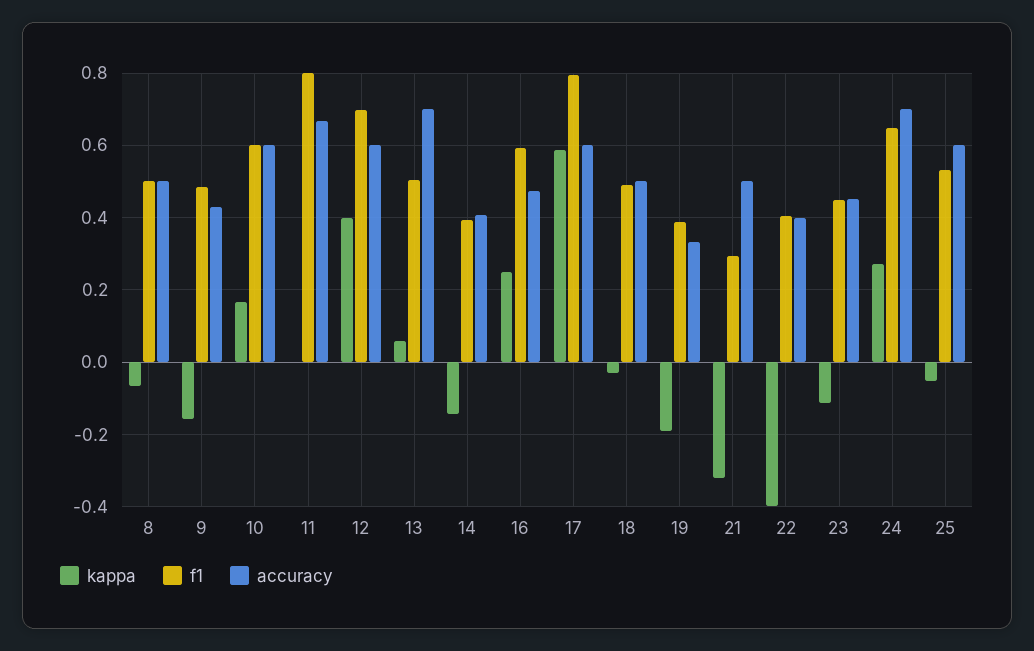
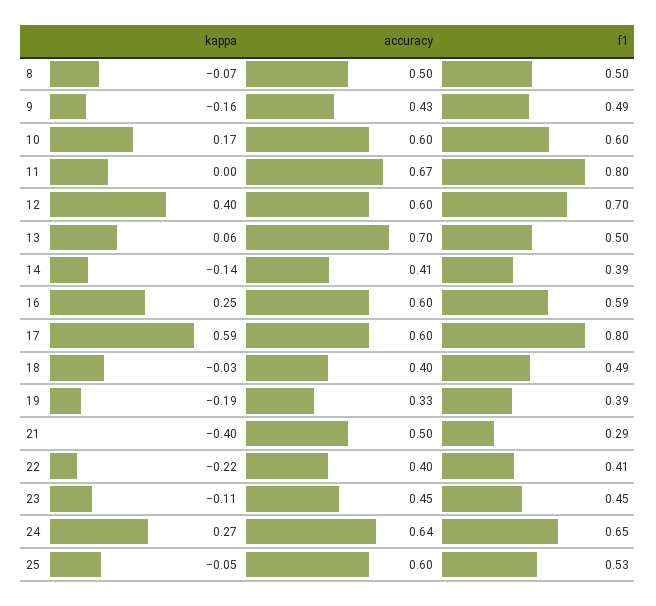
  {
    "kappa": {
      "8": -0.07,
      "9": -0.16,
      "10": 0.17,
      "11": 0,
      "12": 0.4,
      "13": 0.06,
      "14": -0.14,
      "16": 0.25,
      "17": 0.59,
      "18": -0.03,
      "19": -0.19,
-     "21": -0.32,
+     "21": -0.4,
-     "22": -0.4,
+     "22": -0.22,
      "23": -0.11,
      "24": 0.27,
      "25": -0.05
    },
    "f1": {
      "8": 0.5,
      "9": 0.49,
      "10": 0.6,
      "11": 0.8,
      "12": 0.7,
      "13": 0.5,
      "14": 0.39,
      "16": 0.59,
      "17": 0.8,
      "18": 0.49,
      "19": 0.39,
      "21": 0.29,
      "22": 0.41,
      "23": 0.45,
      "24": 0.65,
      "25": 0.53
    },
    "accuracy": {
      "8": 0.5,
      "9": 0.43,
      "10": 0.6,
      "11": 0.67,
      "12": 0.6,
      "13": 0.7,
      "14": 0.41,
-     "16": 0.48,
+     "16": 0.6,
      "17": 0.6,
-     "18": 0.5,
+     "18": 0.4,
      "19": 0.33,
      "21": 0.5,
      "22": 0.4,
      "23": 0.45,
-     "24": 0.7,
+     "24": 0.64,
      "25": 0.6
    }
  }

